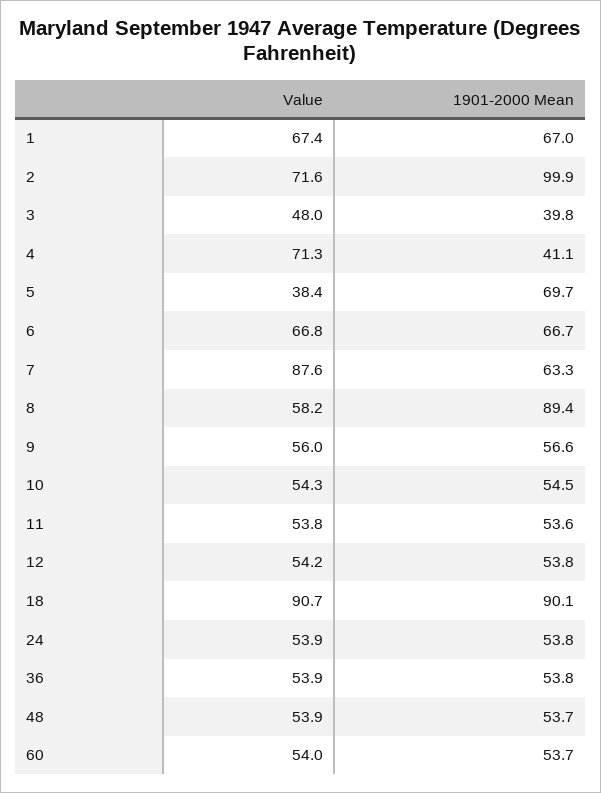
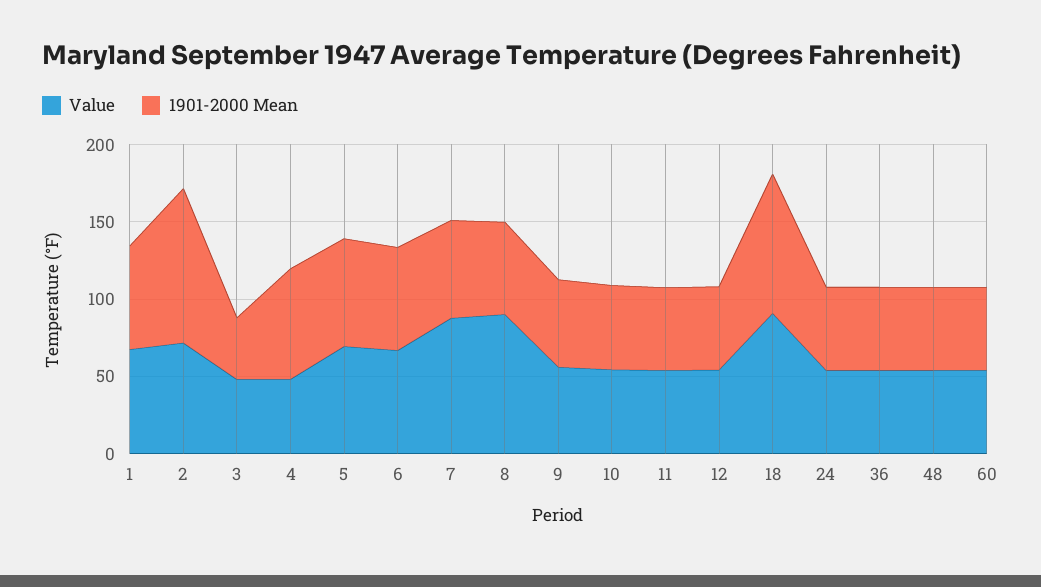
  {
    "Value": {
      "1": 67.4,
      "2": 71.6,
      "3": 48,
-     "4": 71.3,
+     "4": 50,
-     "5": 38.4,
+     "5": 70,
      "6": 66.8,
      "7": 87.6,
-     "8": 58.2,
+     "8": 90,
      "9": 56,
      "10": 54.3,
      "11": 53.8,
      "12": 54.2,
      "18": 90.7,
      "24": 53.9,
      "36": 53.9,
      "48": 53.9,
      "60": 54
    },
    "1901-2000 Mean": {
      "1": 67,
      "2": 99.9,
      "3": 39.8,
-     "4": 41.1,
+     "4": 70,
      "5": 69.7,
      "6": 66.7,
      "7": 63.3,
-     "8": 89.4,
+     "8": 60,
      "9": 56.6,
      "10": 54.5,
      "11": 53.6,
      "12": 53.8,
      "18": 90.1,
      "24": 53.8,
      "36": 53.8,
      "48": 53.7,
      "60": 53.7
    }
  }

